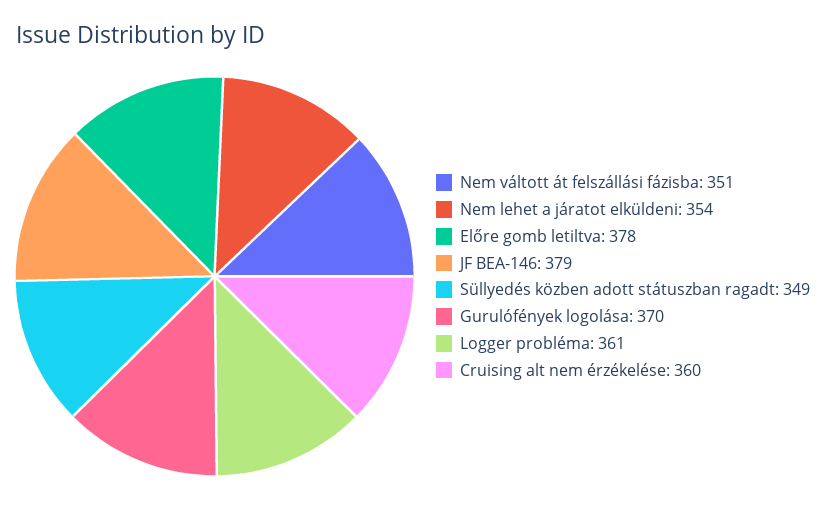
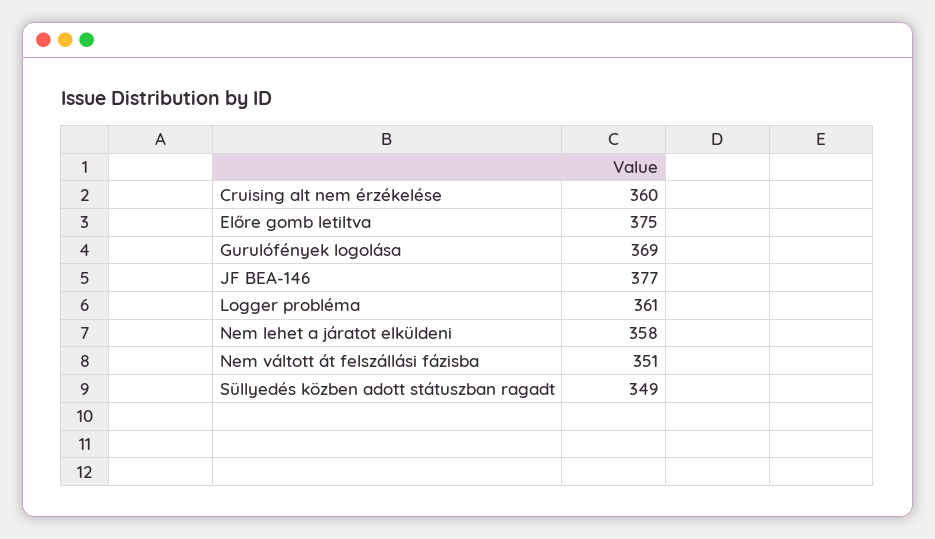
  {
    "Nem váltott át felszállási fázisba": 351,
-   "Nem lehet a járatot elküldeni": 354,
+   "Nem lehet a járatot elküldeni": 358,
-   "Előre gomb letiltva": 378,
+   "Előre gomb letiltva": 375,
-   "JF BEA-146": 379,
+   "JF BEA-146": 377,
    "Süllyedés közben adott státuszban ragadt": 349,
-   "Gurulófények logolása": 370,
+   "Gurulófények logolása": 369,
    "Logger probléma": 361,
    "Cruising alt nem érzékelése": 360
  }

